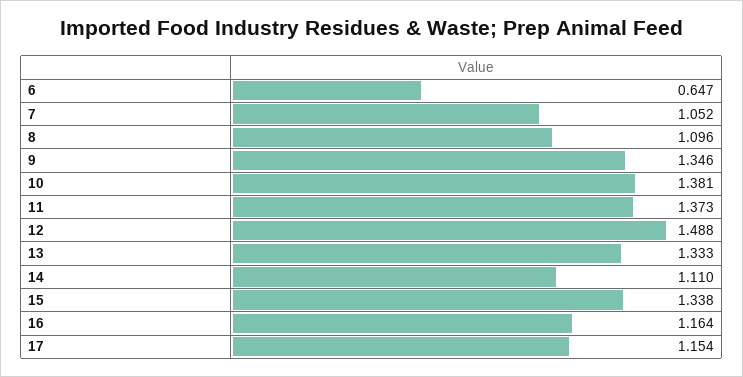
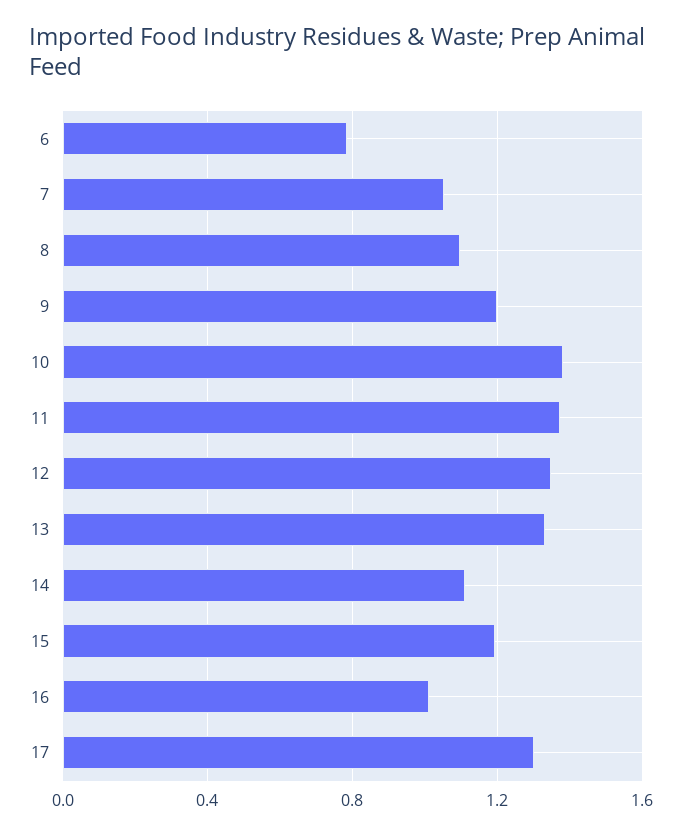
  {
-   "6": 0.647,
+   "6": 0.8,
    "7": 1.052,
    "8": 1.096,
-   "9": 1.346,
+   "9": 1.2,
    "10": 1.381,
    "11": 1.373,
-   "12": 1.488,
+   "12": 1.35,
    "13": 1.333,
    "14": 1.11,
-   "15": 1.338,
+   "15": 1.2,
-   "16": 1.164,
+   "16": 1,
-   "17": 1.154
+   "17": 1.3
  }

